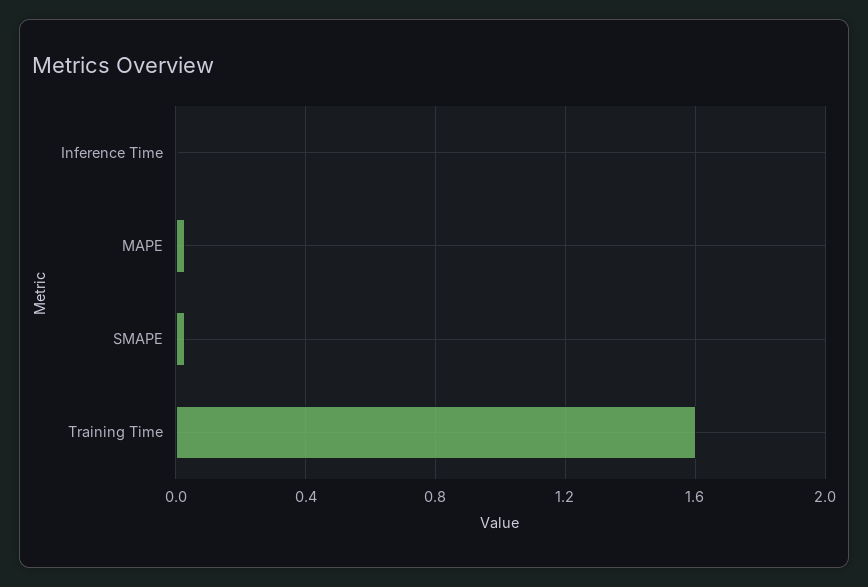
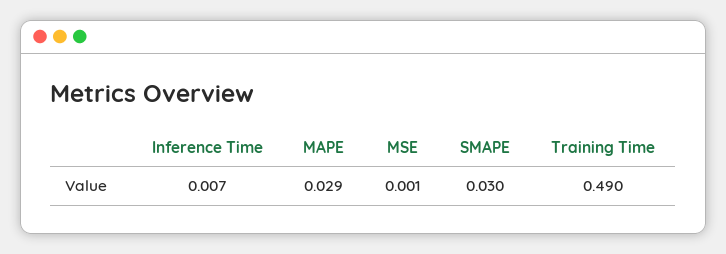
  {
    "Inference Time": 0.007,
    "MAPE": 0.029,
    "SMAPE": 0.03,
-   "Training Time": 1.6
+   "Training Time": 0.49,
+   "MSE": 0.001
  }

